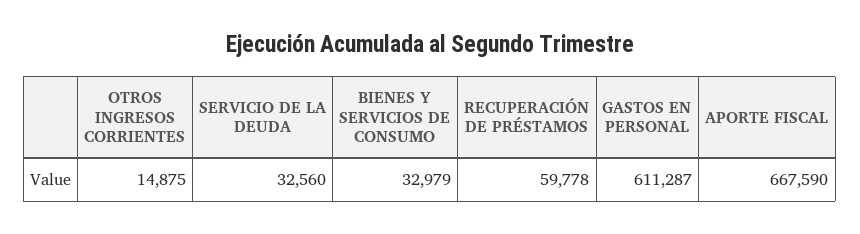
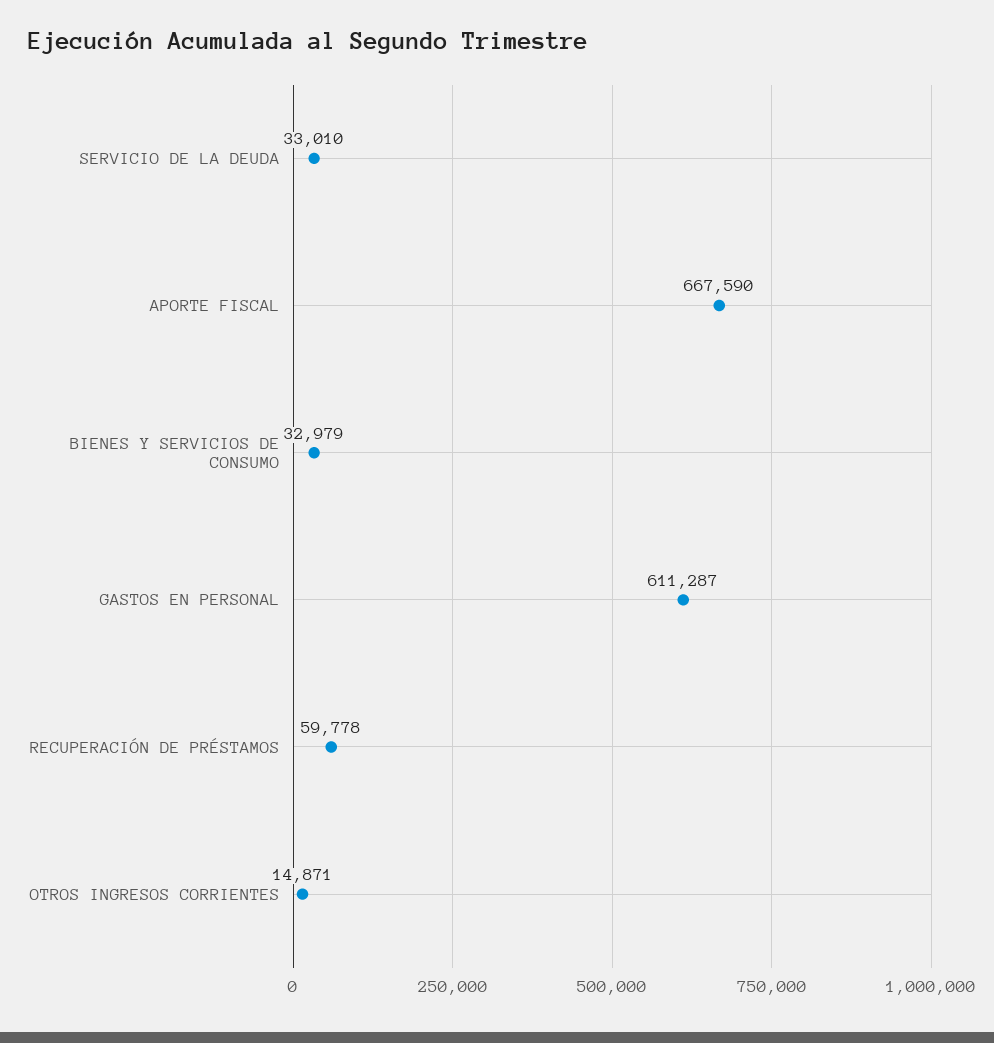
  {
-   "OTROS INGRESOS CORRIENTES": 14875,
+   "OTROS INGRESOS CORRIENTES": 14871,
-   "SERVICIO DE LA DEUDA": 32560,
+   "SERVICIO DE LA DEUDA": 33010,
    "BIENES Y SERVICIOS DE CONSUMO": 32979,
    "RECUPERACIÓN DE PRÉSTAMOS": 59778,
    "GASTOS EN PERSONAL": 611287,
    "APORTE FISCAL": 667590
  }

